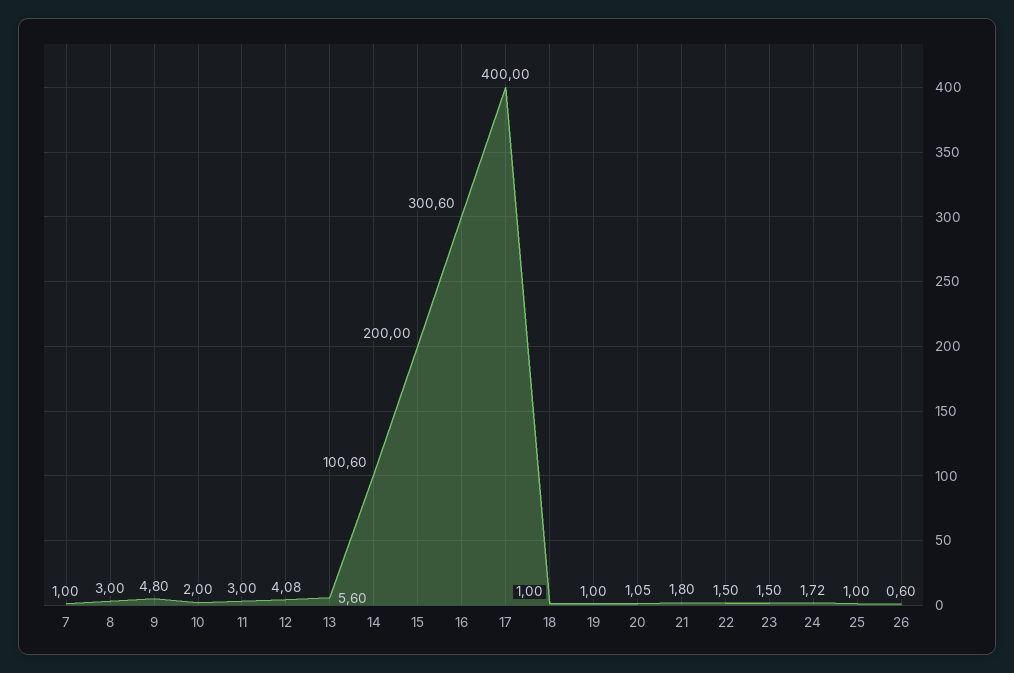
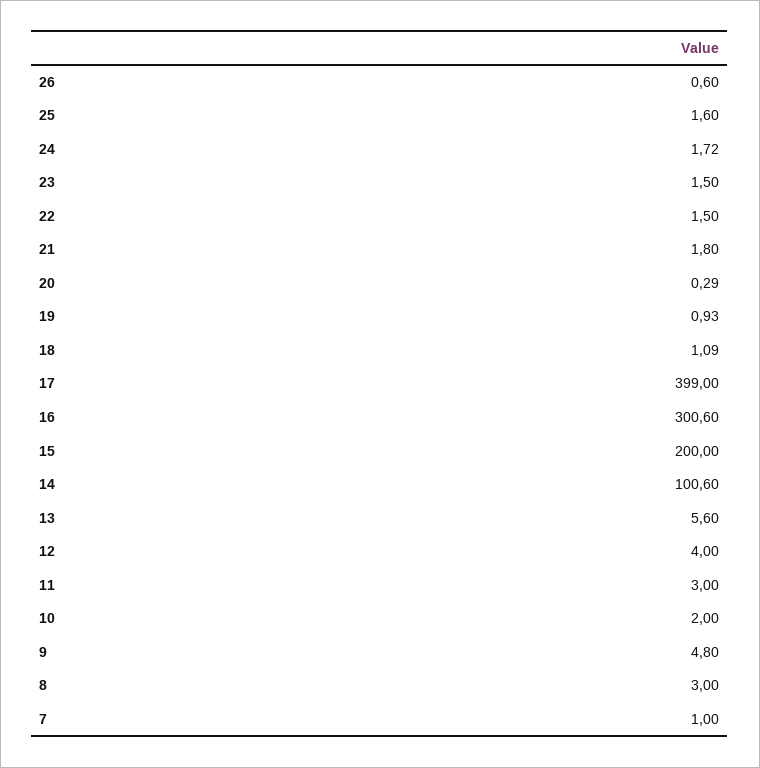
  {
    "7": 1,
    "8": 3,
    "9": 4.8,
    "10": 2,
    "11": 3,
-   "12": 4.08,
+   "12": 4,
    "13": 5.6,
    "14": 100.6,
    "15": 200,
    "16": 300.6,
-   "17": 400,
+   "17": 399,
-   "18": 1,
+   "18": 1.09,
-   "19": 1,
+   "19": 0.93,
-   "20": 1.05,
+   "20": 0.29,
    "21": 1.8,
    "22": 1.5,
    "23": 1.5,
    "24": 1.72,
-   "25": 1,
+   "25": 1.6,
    "26": 0.6
  }

